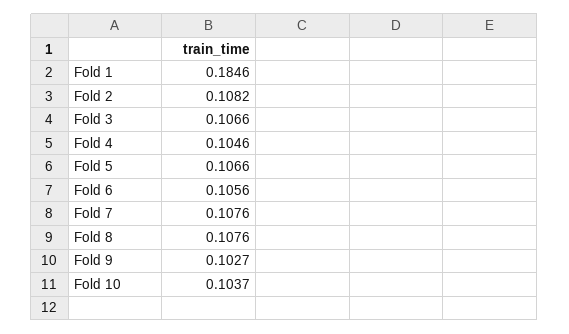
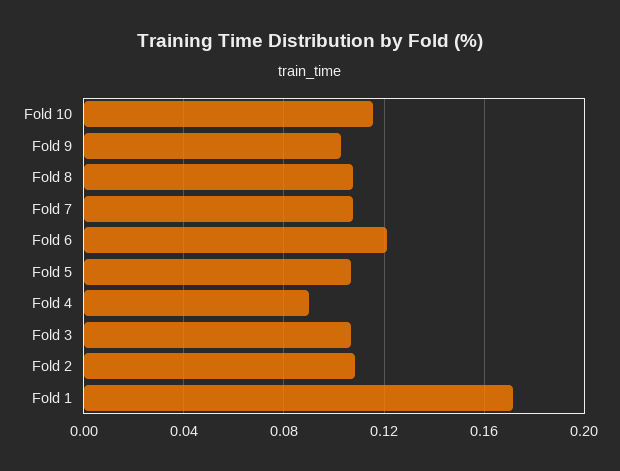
  {
-   "Fold 1": 0.1846,
+   "Fold 1": 0.17,
    "Fold 2": 0.1082,
    "Fold 3": 0.1066,
-   "Fold 4": 0.1046,
+   "Fold 4": 0.09,
    "Fold 5": 0.1066,
-   "Fold 6": 0.1056,
+   "Fold 6": 0.12,
    "Fold 7": 0.1076,
    "Fold 8": 0.1076,
    "Fold 9": 0.1027,
-   "Fold 10": 0.1037
+   "Fold 10": 0.115
  }

